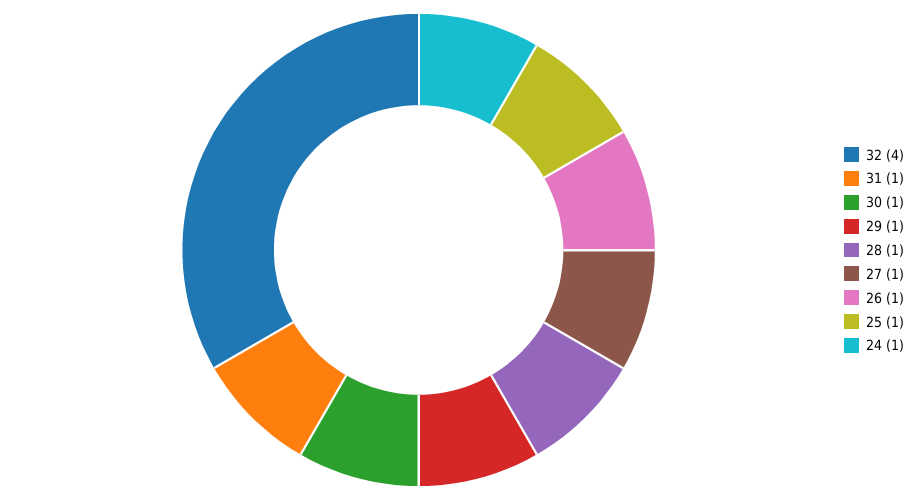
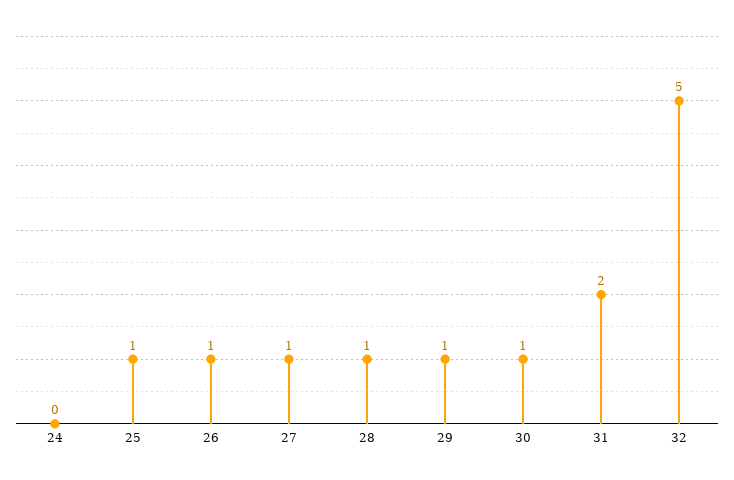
  {
-   "32": 4,
+   "32": 5,
-   "31": 1,
+   "31": 2,
    "30": 1,
    "29": 1,
    "28": 1,
    "27": 1,
    "26": 1,
    "25": 1,
-   "24": 1
+   "24": 0
  }

